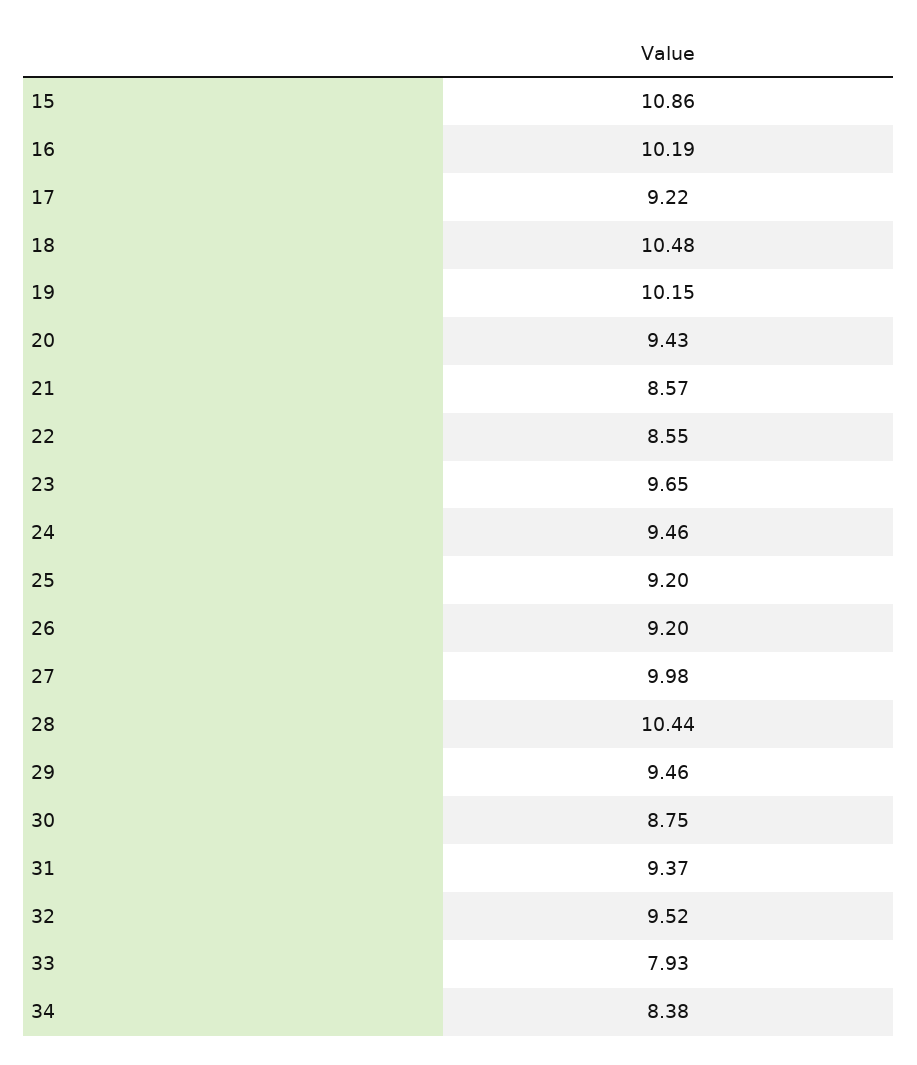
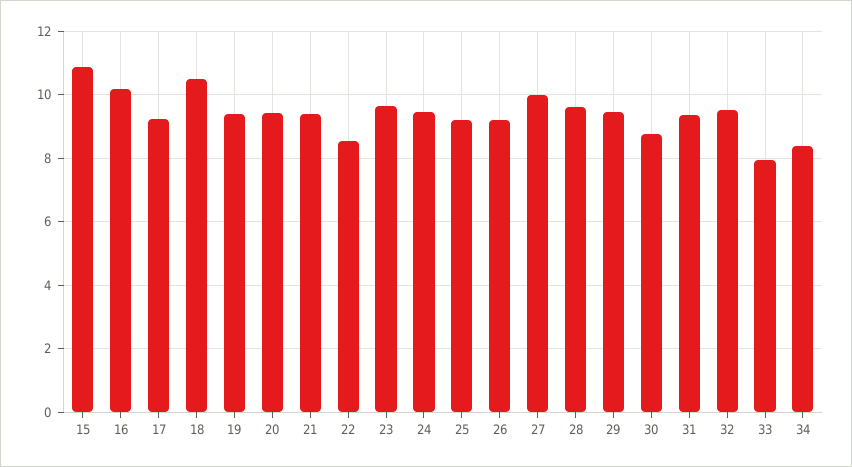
  {
    "15": 10.86,
    "16": 10.19,
    "17": 9.22,
    "18": 10.48,
-   "19": 10.15,
+   "19": 9.4,
    "20": 9.43,
-   "21": 8.57,
+   "21": 9.4,
    "22": 8.55,
    "23": 9.65,
    "24": 9.46,
    "25": 9.2,
    "26": 9.2,
    "27": 9.98,
-   "28": 10.44,
+   "28": 9.6,
    "29": 9.46,
    "30": 8.75,
    "31": 9.37,
    "32": 9.52,
    "33": 7.93,
    "34": 8.38
  }

